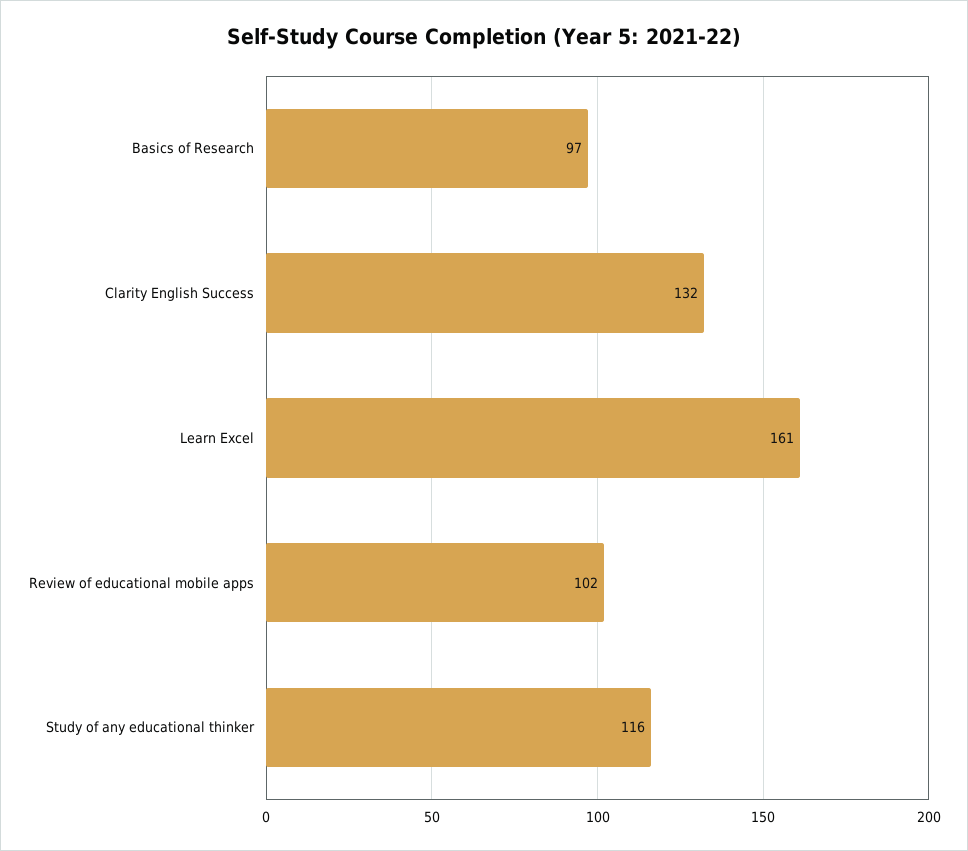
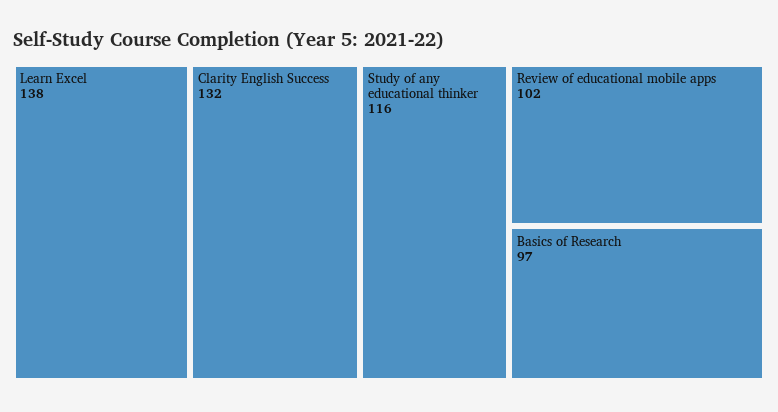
  {
    "Basics of Research": 97,
    "Clarity English Success": 132,
-   "Learn Excel": 161,
+   "Learn Excel": 138,
    "Review of educational mobile apps": 102,
    "Study of any educational thinker": 116
  }

